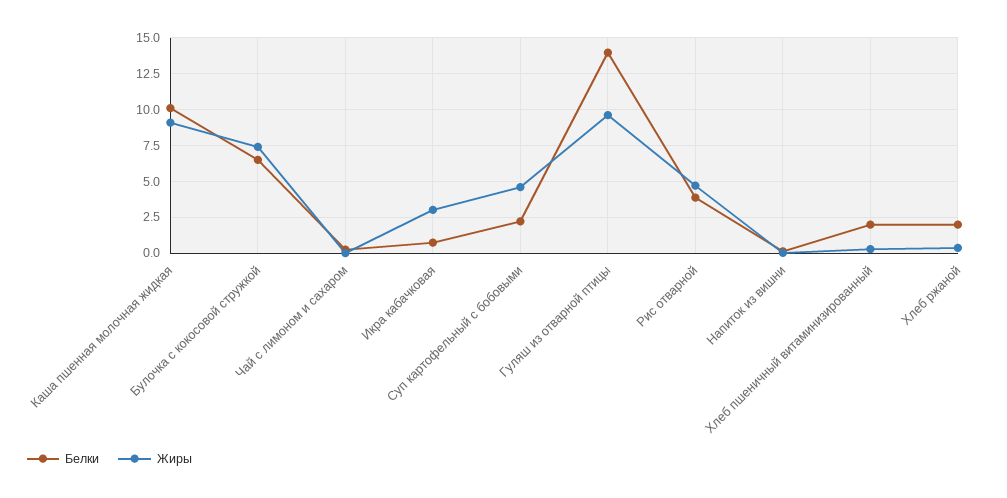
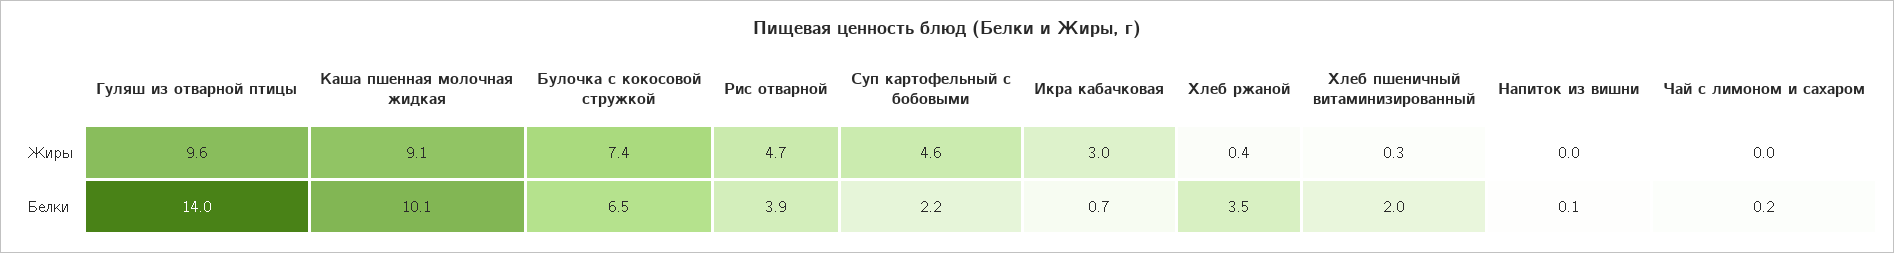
  {
    "Белки": {
      "Каша пшенная молочная жидкая": 10.1,
      "Булочка с кокосовой стружкой": 6.5,
      "Чай с лимоном и сахаром": 0.2,
      "Икра кабачковая": 0.7,
      "Суп картофельный с бобовыми": 2.2,
      "Гуляш из отварной птицы": 14,
      "Рис отварной": 3.9,
      "Напиток из вишни": 0.1,
      "Хлеб пшеничный витаминизированный": 2,
-     "Хлеб ржаной": 2
+     "Хлеб ржаной": 3.5
    },
    "Жиры": {
      "Каша пшенная молочная жидкая": 9.1,
      "Булочка с кокосовой стружкой": 7.4,
      "Чай с лимоном и сахаром": 0,
      "Икра кабачковая": 3,
      "Суп картофельный с бобовыми": 4.6,
      "Гуляш из отварной птицы": 9.6,
      "Рис отварной": 4.7,
      "Напиток из вишни": 0,
      "Хлеб пшеничный витаминизированный": 0.3,
      "Хлеб ржаной": 0.4
    }
  }

